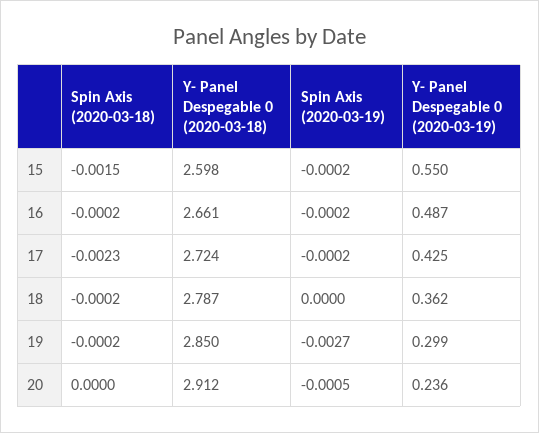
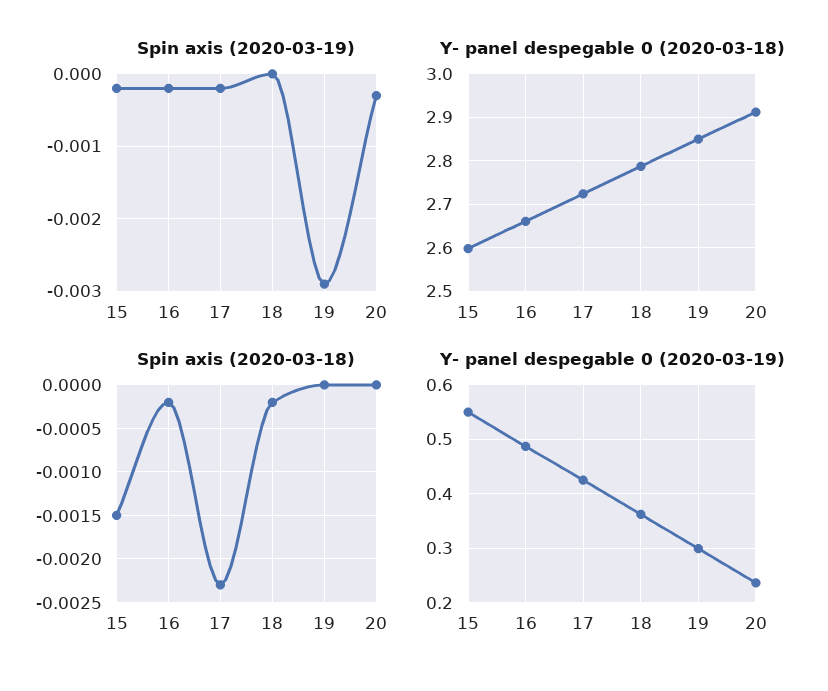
  {
    "Spin Axis (2020-03-18)": {
      "15": -0.0015,
      "16": -0.0002,
      "17": -0.0023,
      "18": -0.0002,
-     "19": -0.0002,
+     "19": 0,
      "20": 0
    },
    "Y- Panel Despegable 0 (2020-03-18)": {
      "15": 2.598,
      "16": 2.661,
      "17": 2.724,
      "18": 2.787,
      "19": 2.85,
      "20": 2.912
    },
    "Spin Axis (2020-03-19)": {
      "15": -0.0002,
      "16": -0.0002,
      "17": -0.0002,
      "18": 0,
-     "19": -0.0027,
+     "19": -0.0029,
-     "20": -0.0005
+     "20": -0.0003
    },
    "Y- Panel Despegable 0 (2020-03-19)": {
      "15": 0.55,
      "16": 0.487,
      "17": 0.425,
      "18": 0.362,
      "19": 0.299,
      "20": 0.236
    }
  }

